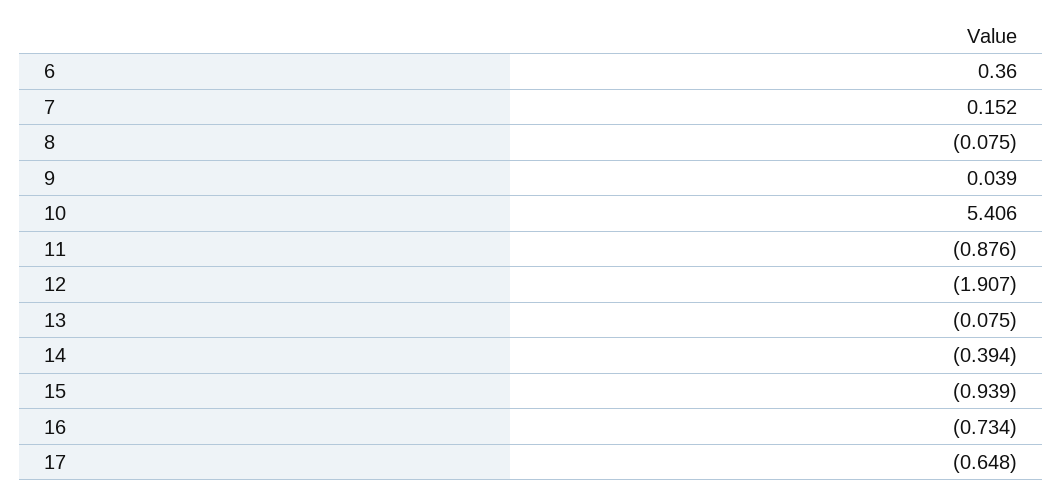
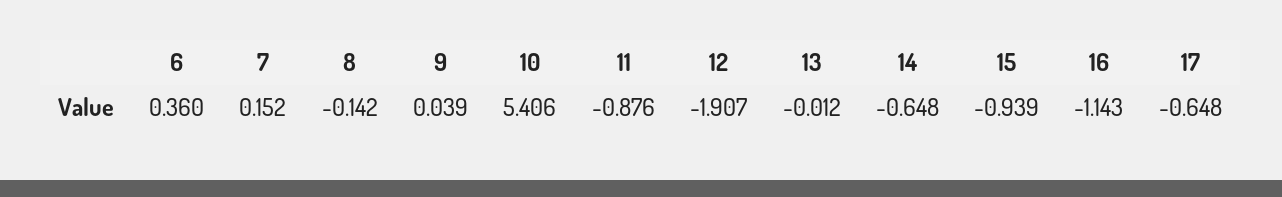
  {
    "6": 0.36,
    "7": 0.152,
-   "8": -0.075,
+   "8": -0.142,
    "9": 0.039,
    "10": 5.406,
    "11": -0.876,
    "12": -1.907,
-   "13": -0.075,
+   "13": -0.012,
-   "14": -0.394,
+   "14": -0.648,
    "15": -0.939,
-   "16": -0.734,
+   "16": -1.143,
    "17": -0.648
  }

